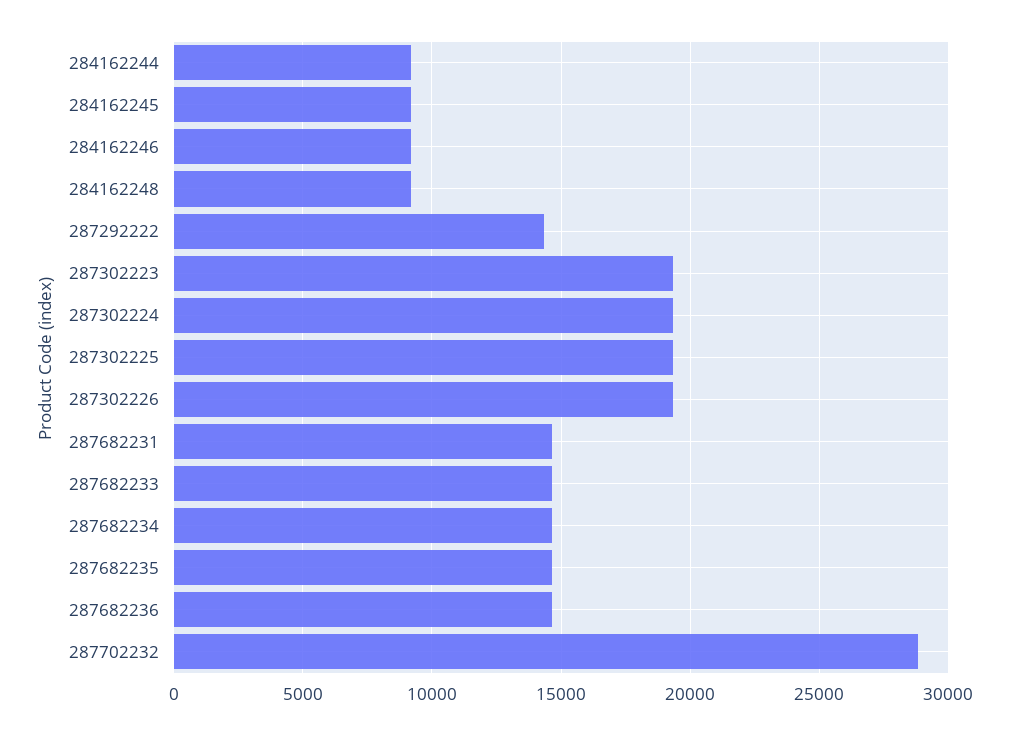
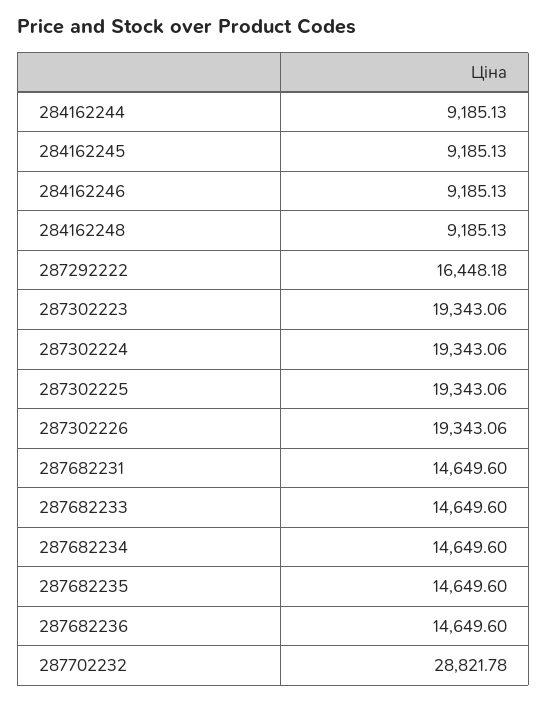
  {
    "284162244": 9185.13,
    "284162245": 9185.13,
    "284162246": 9185.13,
    "284162248": 9185.13,
-   "287292222": 14500,
+   "287292222": 16448.18,
    "287302223": 19343.06,
    "287302224": 19343.06,
    "287302225": 19343.06,
    "287302226": 19343.06,
    "287682231": 14649.6,
    "287682233": 14649.6,
    "287682234": 14649.6,
    "287682235": 14649.6,
    "287682236": 14649.6,
    "287702232": 28821.78
  }

